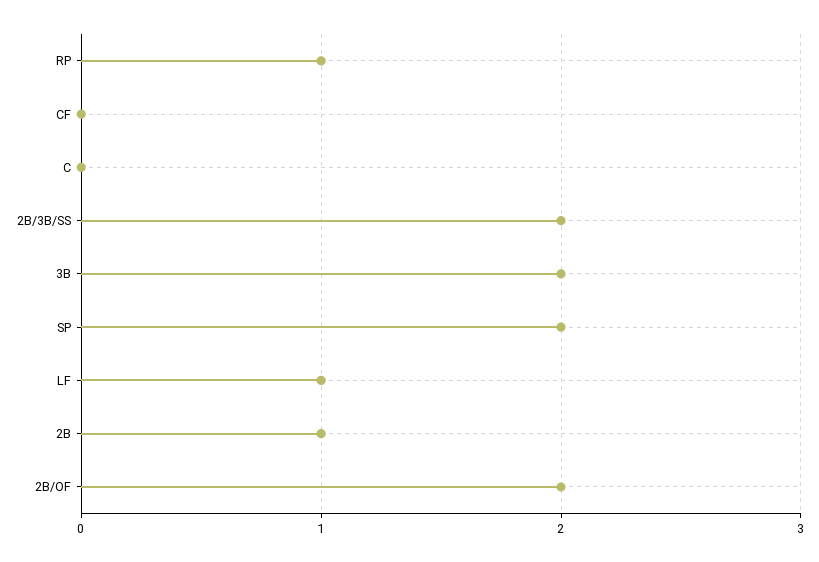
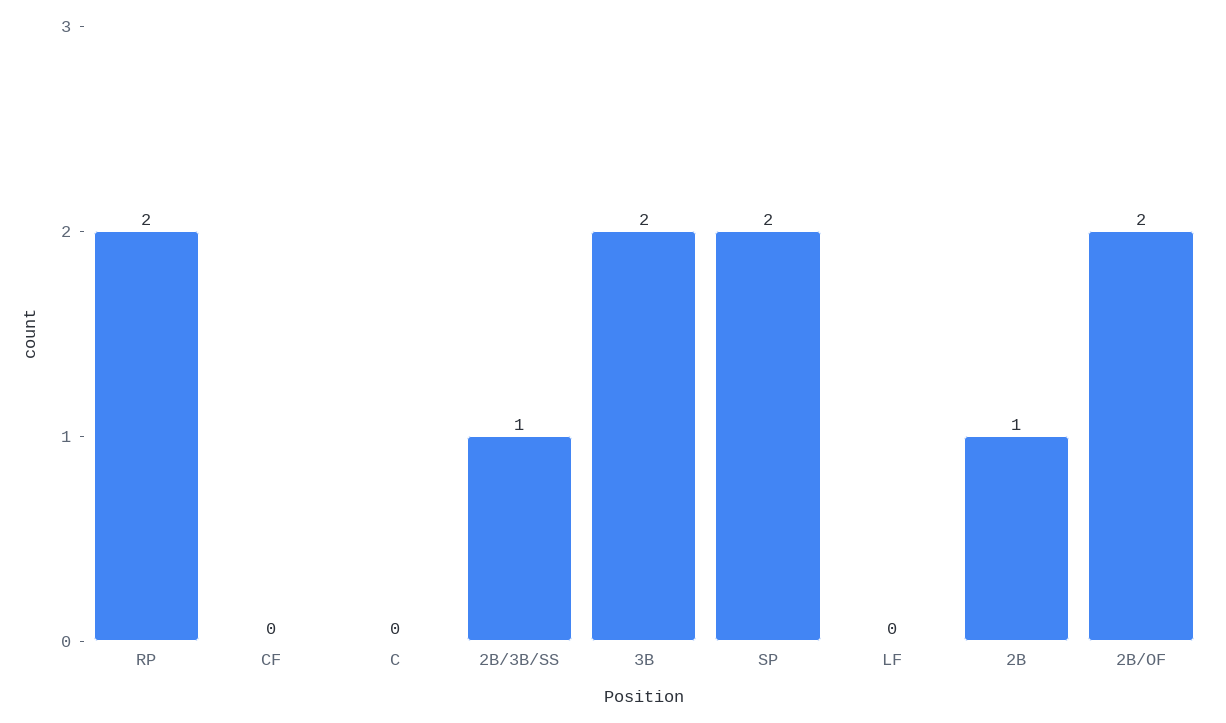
  {
-   "RP": 1,
+   "RP": 2,
    "CF": 0,
    "C": 0,
-   "2B/3B/SS": 2,
+   "2B/3B/SS": 1,
    "3B": 2,
    "SP": 2,
-   "LF": 1,
+   "LF": 0,
    "2B": 1,
    "2B/OF": 2
  }

